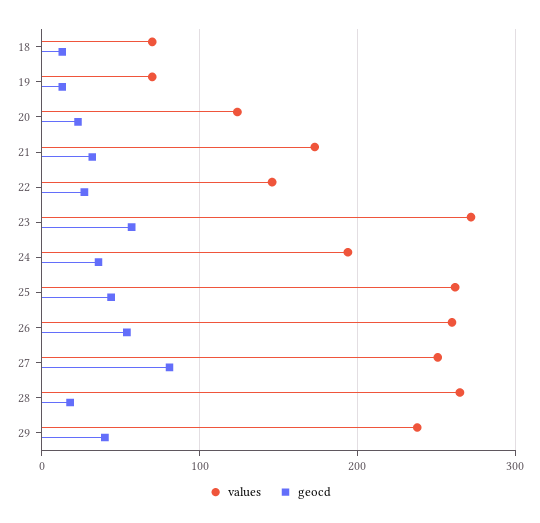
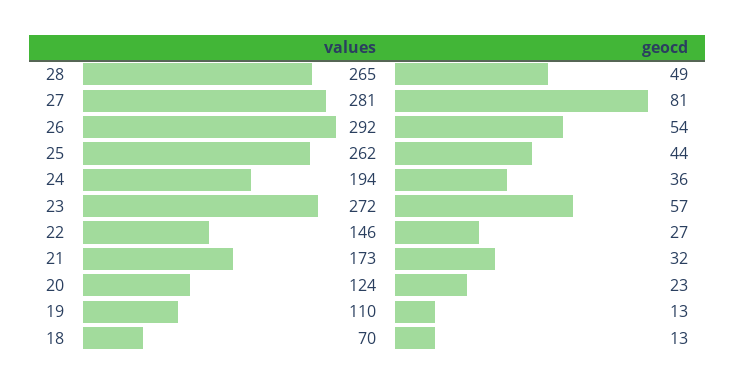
  {
    "values": {
      "18": 70,
-     "19": 70,
+     "19": 110,
      "20": 124,
      "21": 173,
      "22": 146,
      "23": 272,
      "24": 194,
      "25": 262,
-     "26": 260,
+     "26": 292,
-     "27": 250,
+     "27": 281,
-     "28": 265,
+     "28": 265
-     "29": 240
    },
    "geocd": {
      "18": 13,
      "19": 13,
      "20": 23,
      "21": 32,
      "22": 27,
      "23": 57,
      "24": 36,
      "25": 44,
      "26": 54,
      "27": 81,
-     "28": 20,
+     "28": 49
-     "29": 40
    }
  }

